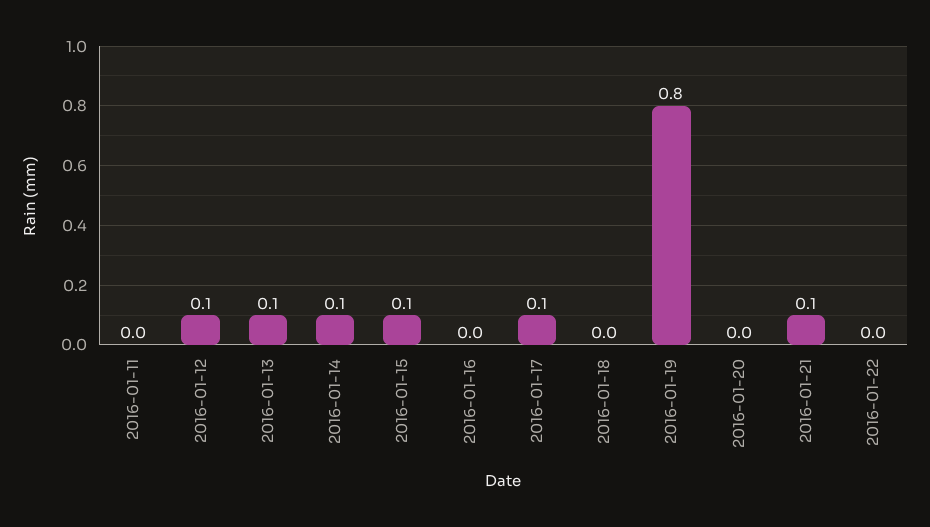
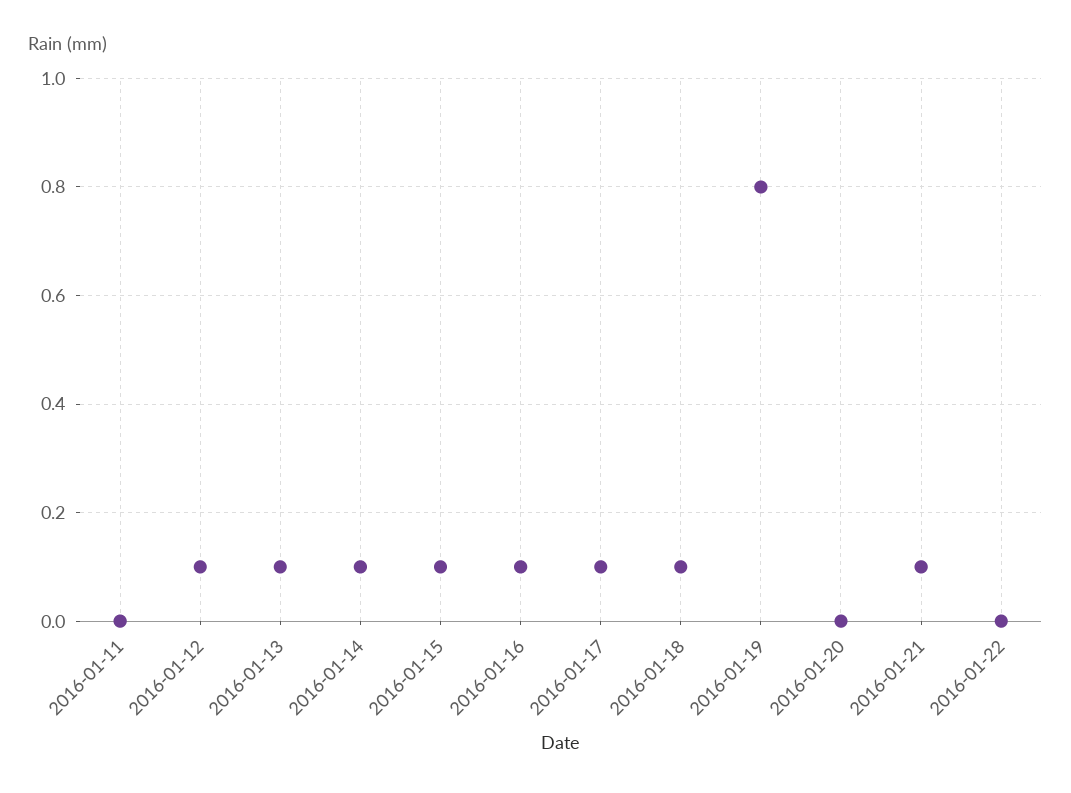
  {
    "2016-01-11": 0,
    "2016-01-12": 0.1,
    "2016-01-13": 0.1,
    "2016-01-14": 0.1,
    "2016-01-15": 0.1,
-   "2016-01-16": 0,
+   "2016-01-16": 0.1,
    "2016-01-17": 0.1,
-   "2016-01-18": 0,
+   "2016-01-18": 0.1,
    "2016-01-19": 0.8,
    "2016-01-20": 0,
    "2016-01-21": 0.1,
    "2016-01-22": 0
  }

